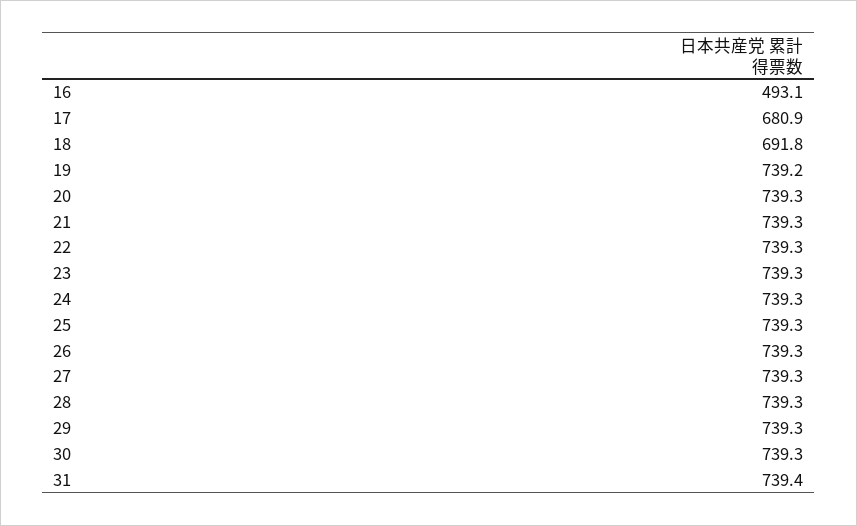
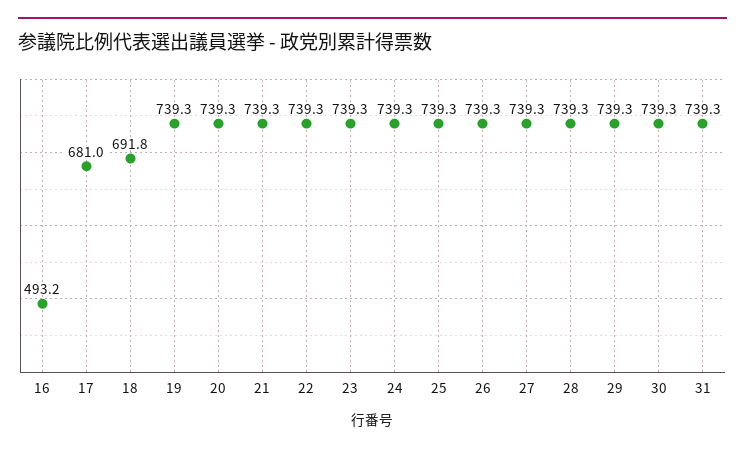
  {
-   "16": 493.1,
+   "16": 493.2,
-   "17": 680.9,
+   "17": 681,
    "18": 691.8,
-   "19": 739.2,
+   "19": 739.3,
    "20": 739.3,
    "21": 739.3,
    "22": 739.3,
    "23": 739.3,
    "24": 739.3,
    "25": 739.3,
    "26": 739.3,
    "27": 739.3,
    "28": 739.3,
    "29": 739.3,
    "30": 739.3,
-   "31": 739.4
+   "31": 739.3
  }

